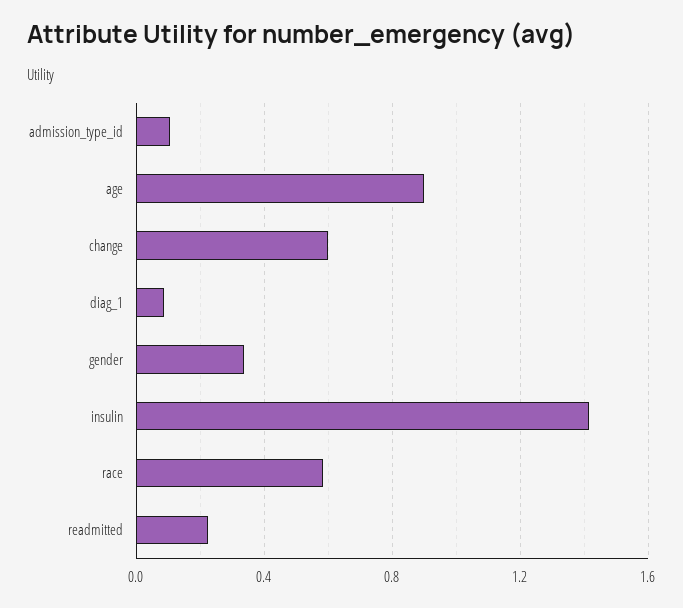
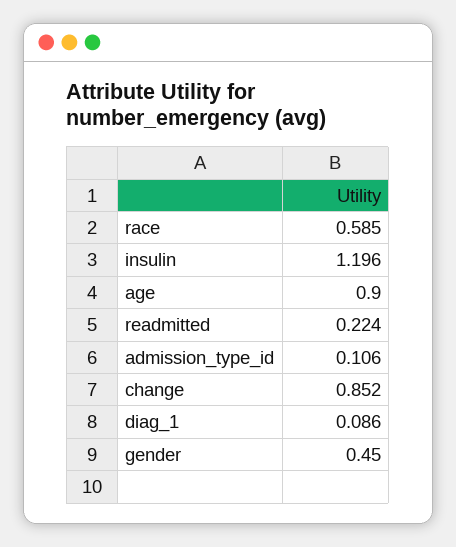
  {
    "admission_type_id": 0.106,
    "age": 0.9,
-   "change": 0.6,
+   "change": 0.852,
    "diag_1": 0.086,
-   "gender": 0.35,
+   "gender": 0.45,
-   "insulin": 1.4,
+   "insulin": 1.196,
    "race": 0.585,
    "readmitted": 0.224
  }

